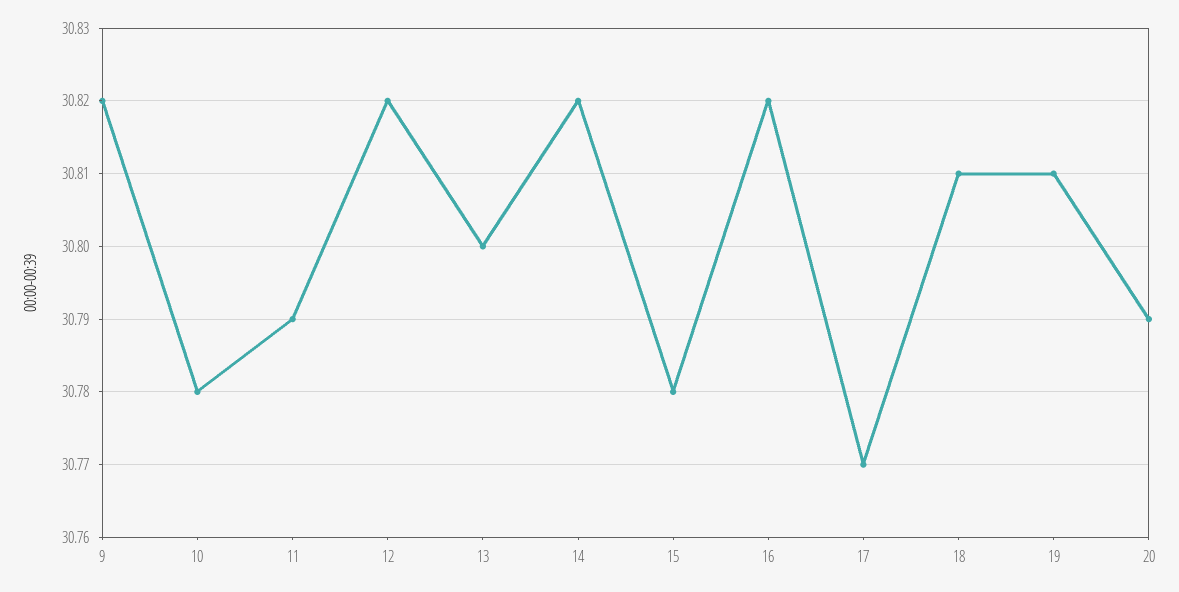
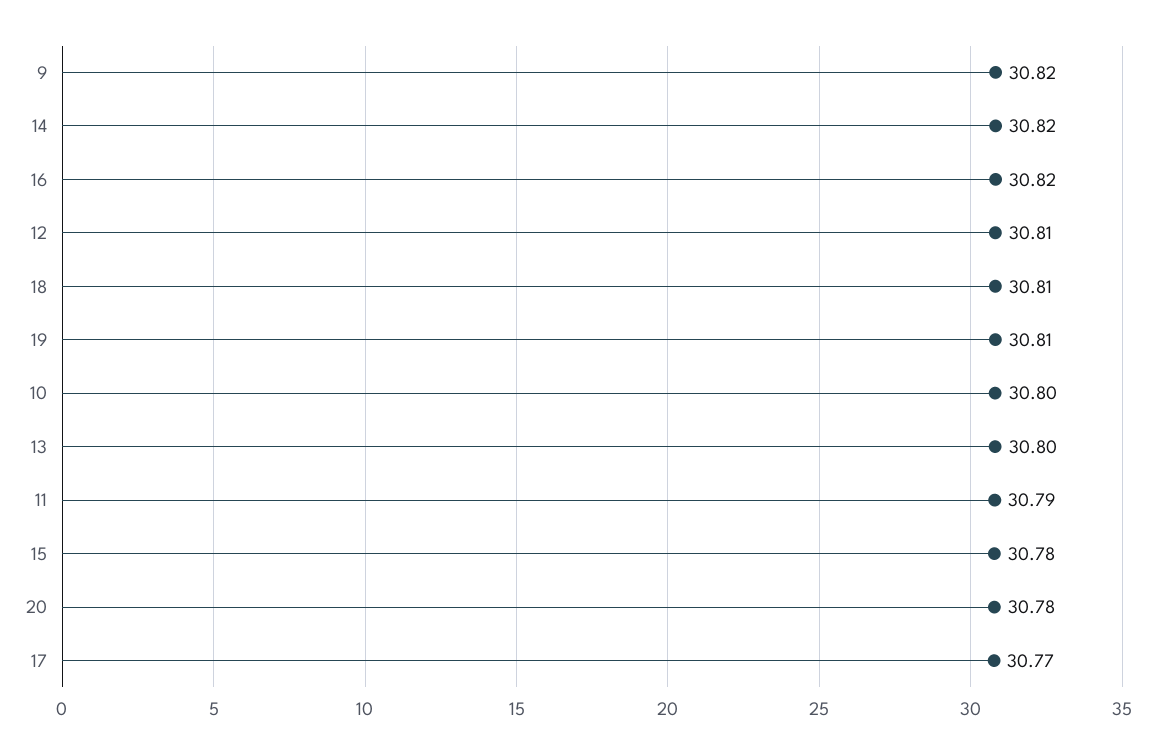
  {
    "9": 30.82,
-   "10": 30.78,
+   "10": 30.8,
    "11": 30.79,
-   "12": 30.82,
+   "12": 30.81,
    "13": 30.8,
    "14": 30.82,
    "15": 30.78,
    "16": 30.82,
    "17": 30.77,
    "18": 30.81,
    "19": 30.81,
-   "20": 30.79
+   "20": 30.78
  }

